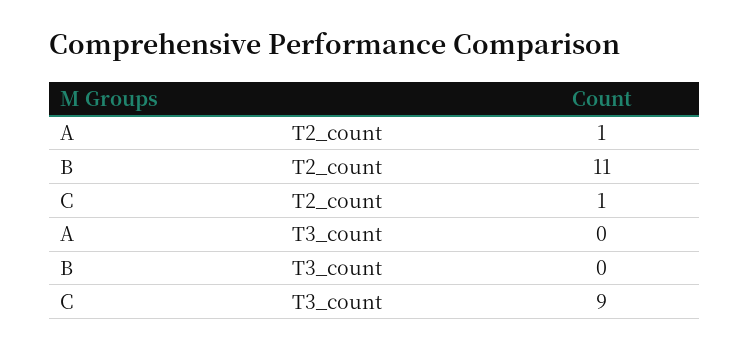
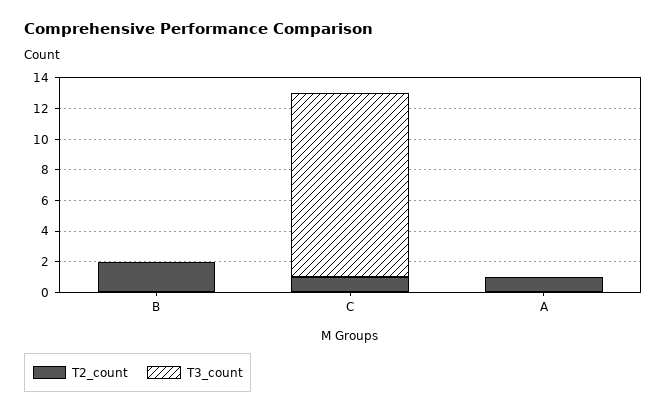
  {
    "T2_count": {
      "A": 1,
-     "B": 11,
+     "B": 2,
      "C": 1
    },
    "T3_count": {
      "A": 0,
      "B": 0,
-     "C": 9
+     "C": 12
    }
  }

